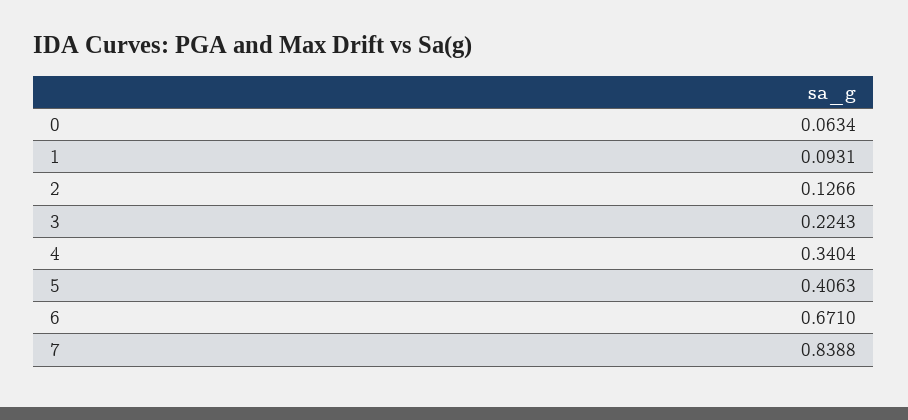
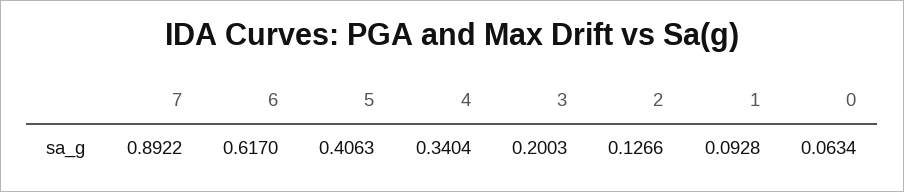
  {
    "0": 0.0634,
-   "1": 0.0931,
+   "1": 0.0928,
    "2": 0.1266,
-   "3": 0.2243,
+   "3": 0.2003,
    "4": 0.3404,
    "5": 0.4063,
-   "6": 0.671,
+   "6": 0.617,
-   "7": 0.8388
+   "7": 0.8922
  }

